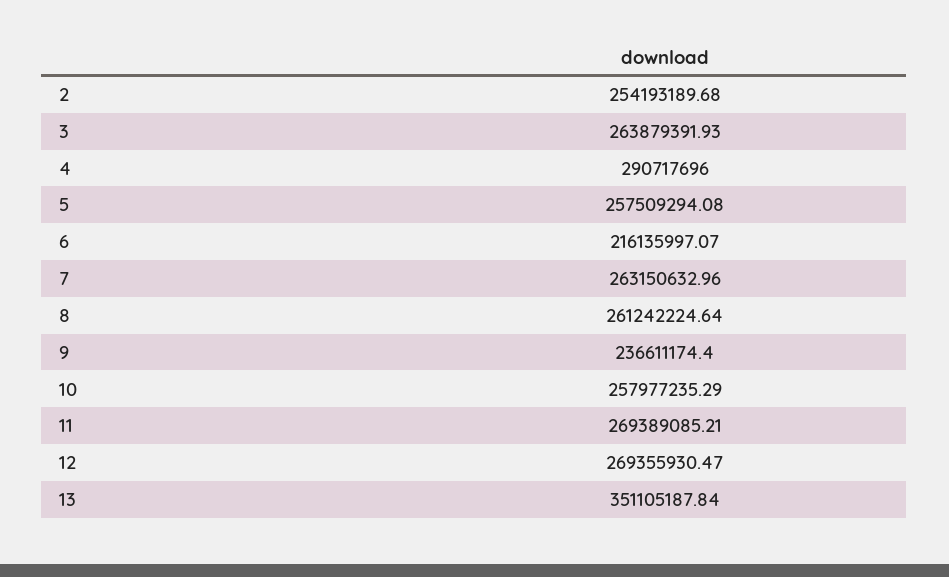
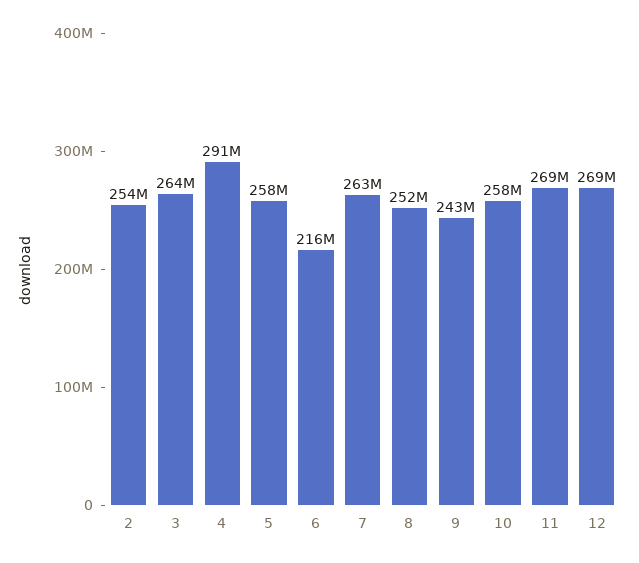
  {
    "2": 254193189.68,
    "3": 263879391.93,
    "4": 290717696,
    "5": 257509294.08,
    "6": 216135997.07,
    "7": 263150632.96,
-   "8": 261242224.64,
+   "8": 252000000,
-   "9": 236611174.4,
+   "9": 243000000,
    "10": 257977235.29,
    "11": 269389085.21,
-   "12": 269355930.47,
+   "12": 269355930.47
-   "13": 351105187.84
  }

